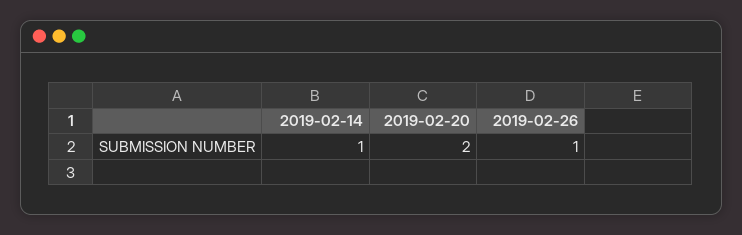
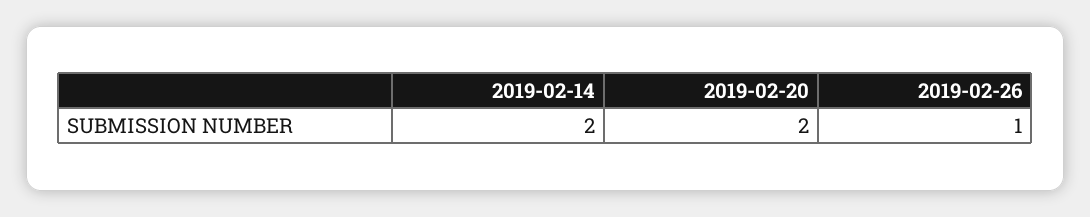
  {
-   "2019-02-14": 1,
+   "2019-02-14": 2,
    "2019-02-20": 2,
    "2019-02-26": 1
  }

